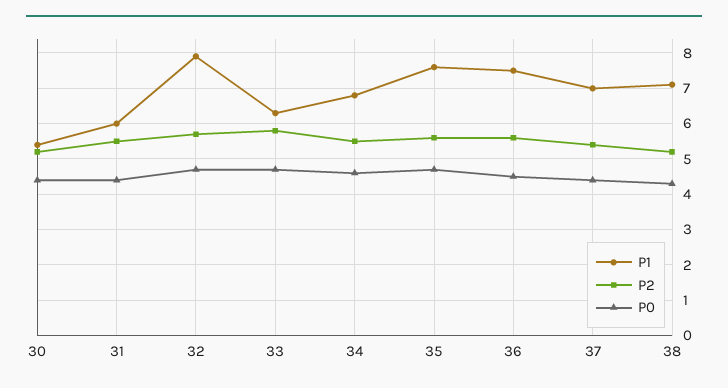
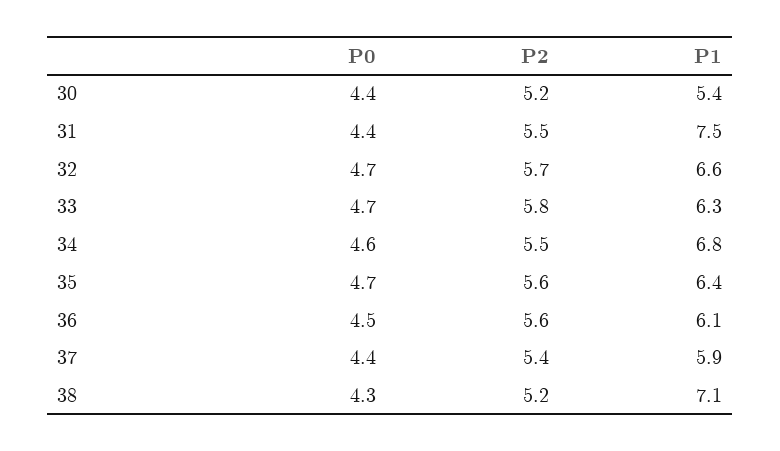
  {
    "P1": {
      "30": 5.4,
-     "31": 6,
+     "31": 7.5,
-     "32": 8,
+     "32": 6.6,
      "33": 6.3,
      "34": 6.8,
-     "35": 7.5,
+     "35": 6.4,
-     "36": 7.5,
+     "36": 6.1,
-     "37": 7,
+     "37": 5.9,
      "38": 7.1
    },
    "P2": {
      "30": 5.2,
      "31": 5.5,
      "32": 5.7,
      "33": 5.8,
      "34": 5.5,
      "35": 5.6,
      "36": 5.6,
      "37": 5.4,
      "38": 5.2
    },
    "P0": {
      "30": 4.4,
      "31": 4.4,
      "32": 4.7,
      "33": 4.7,
      "34": 4.6,
      "35": 4.7,
      "36": 4.5,
      "37": 4.4,
      "38": 4.3
    }
  }

